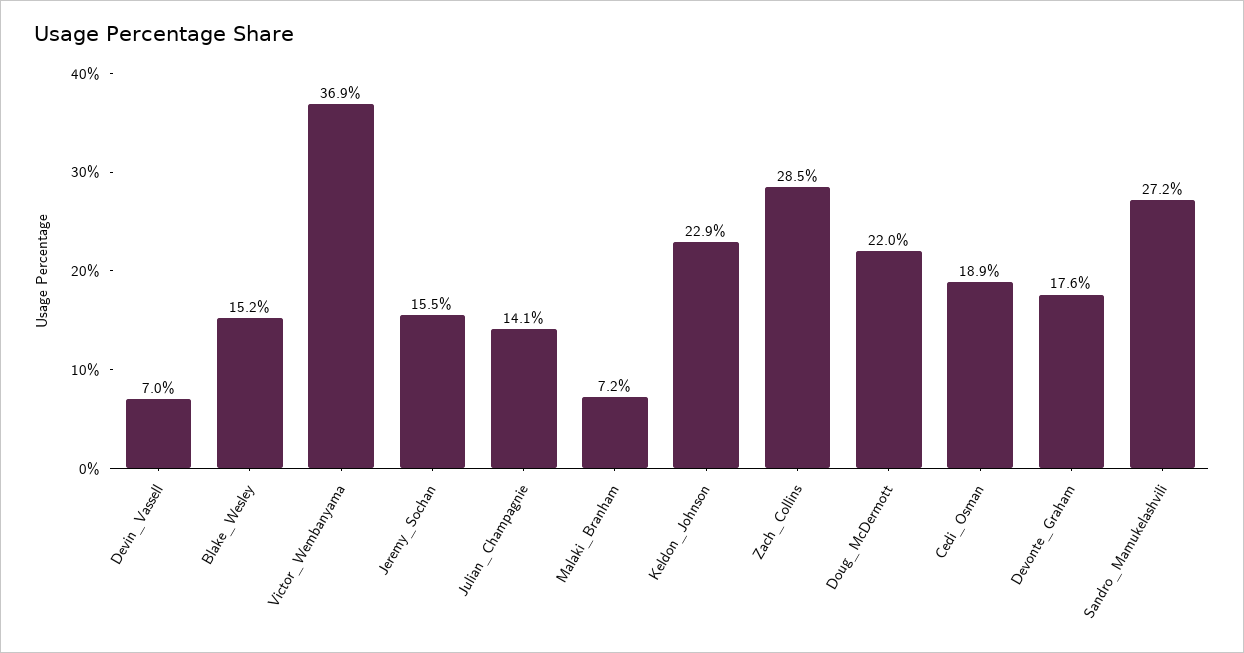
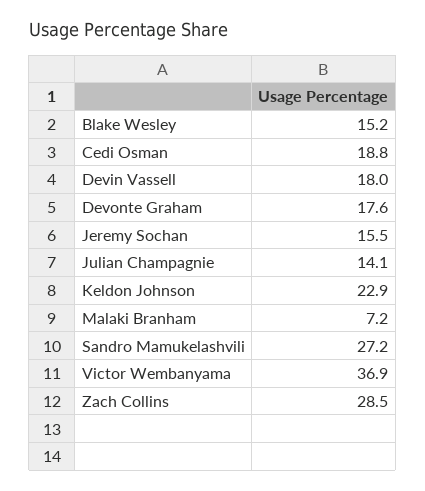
  {
-   "Devin_Vassell": 7,
+   "Devin_Vassell": 18,
    "Blake_Wesley": 15.2,
    "Victor_Wembanyama": 36.9,
    "Jeremy_Sochan": 15.5,
    "Julian_Champagnie": 14.1,
    "Malaki_Branham": 7.2,
    "Keldon_Johnson": 22.9,
    "Zach_Collins": 28.5,
-   "Doug_McDermott": 22,
-   "Cedi_Osman": 18.9,
+   "Cedi_Osman": 18.8,
    "Devonte_Graham": 17.6,
    "Sandro_Mamukelashvili": 27.2
  }

